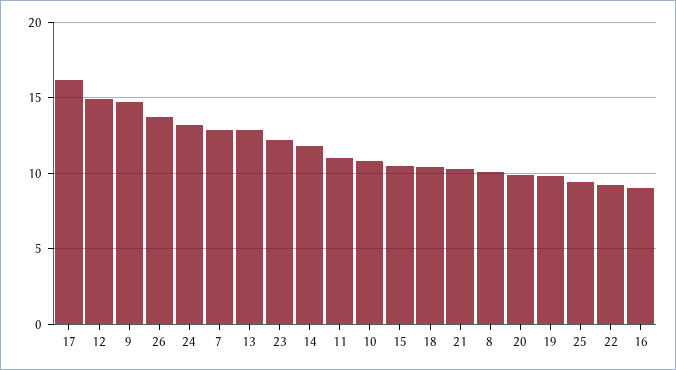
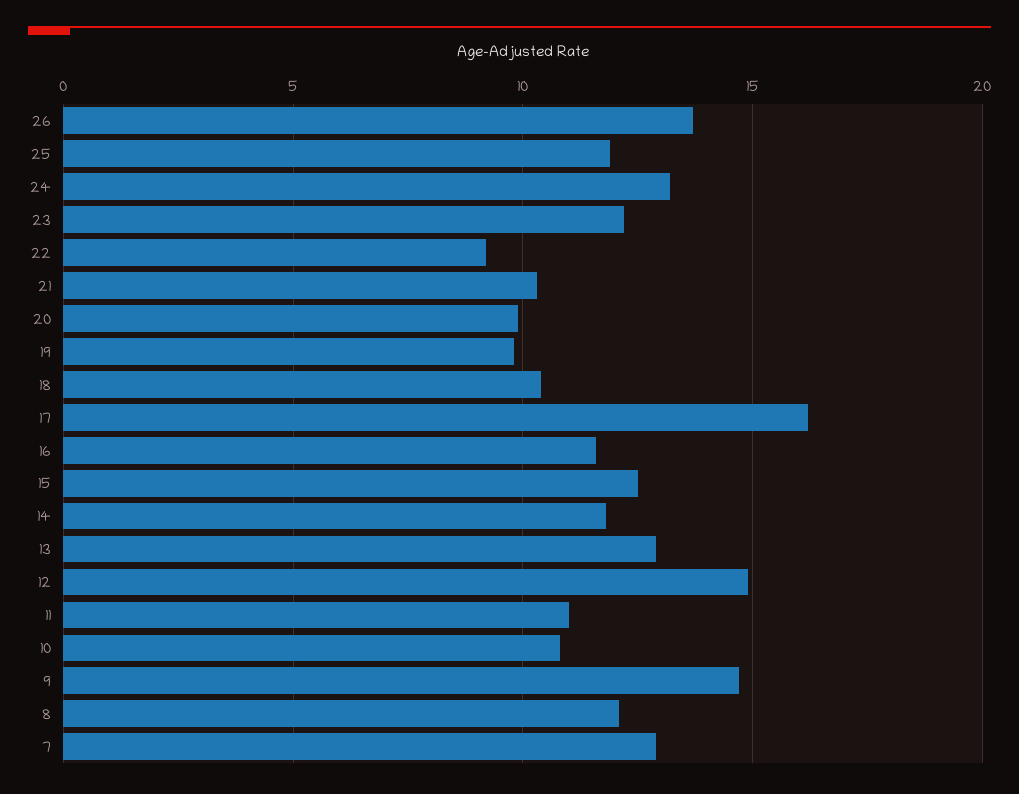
  {
    "17": 16,
    "12": 15,
    "9": 14.5,
    "26": 13.5,
    "24": 13,
    "7": 13,
    "13": 13,
    "23": 12,
    "14": 12,
    "11": 11,
    "10": 11,
-   "15": 10.5,
+   "15": 12.5,
    "18": 10.5,
    "21": 10.5,
-   "8": 10,
+   "8": 12,
    "20": 10,
    "19": 10,
-   "25": 9.5,
+   "25": 12,
    "22": 9,
-   "16": 9
+   "16": 11.5
  }

